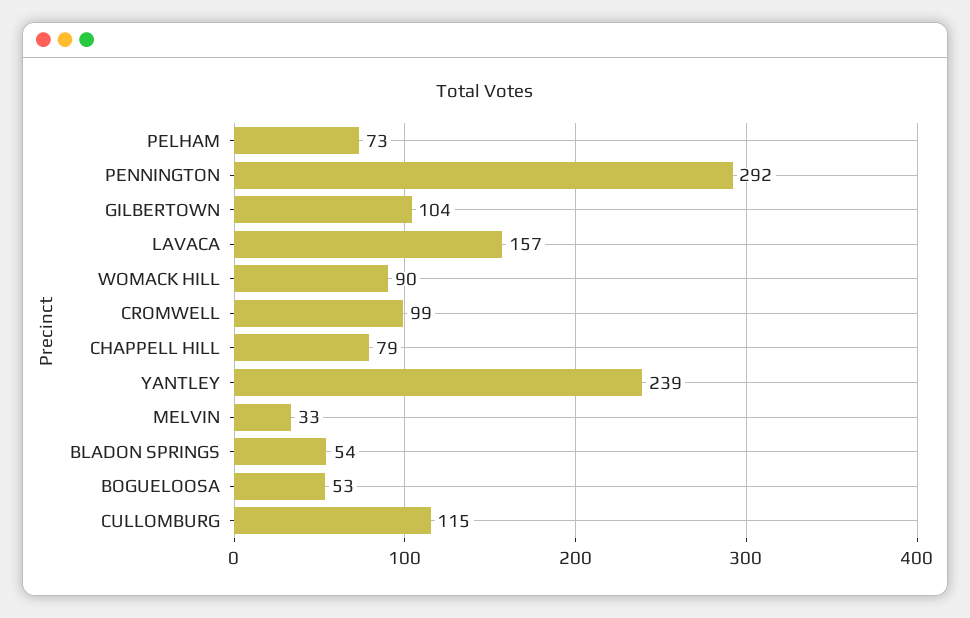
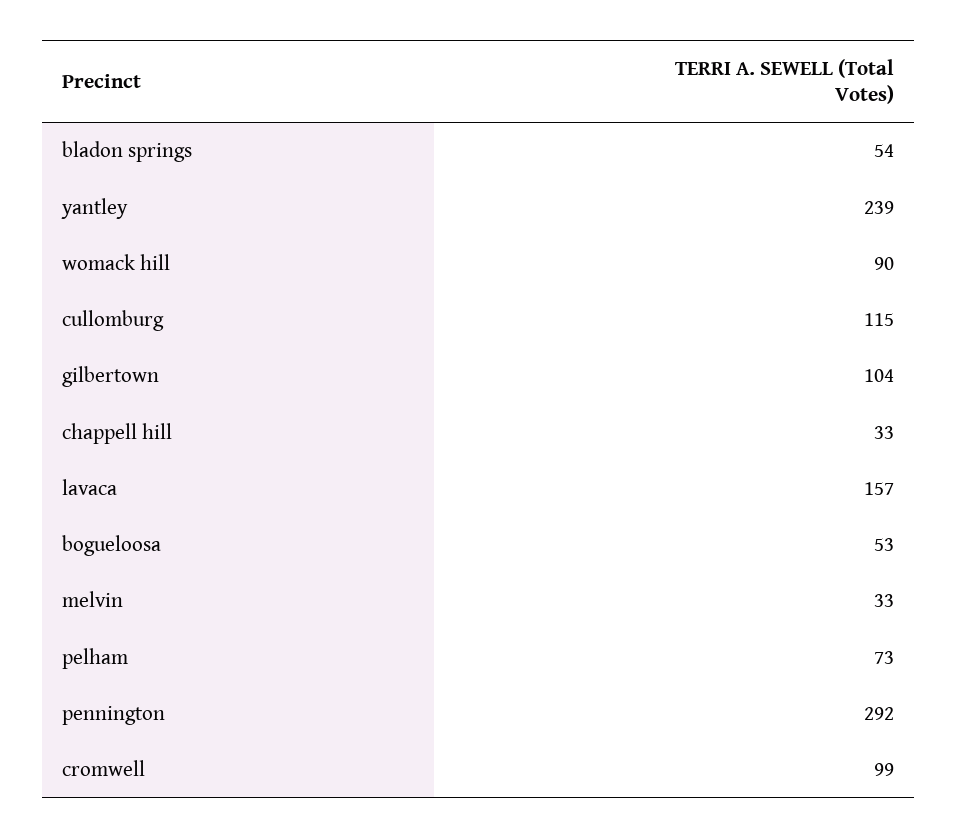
  {
    "PELHAM": 73,
    "PENNINGTON": 292,
    "GILBERTOWN": 104,
    "LAVACA": 157,
    "WOMACK HILL": 90,
    "CROMWELL": 99,
-   "CHAPPELL HILL": 79,
+   "CHAPPELL HILL": 33,
    "YANTLEY": 239,
    "MELVIN": 33,
    "BLADON SPRINGS": 54,
    "BOGUELOOSA": 53,
    "CULLOMBURG": 115
  }

